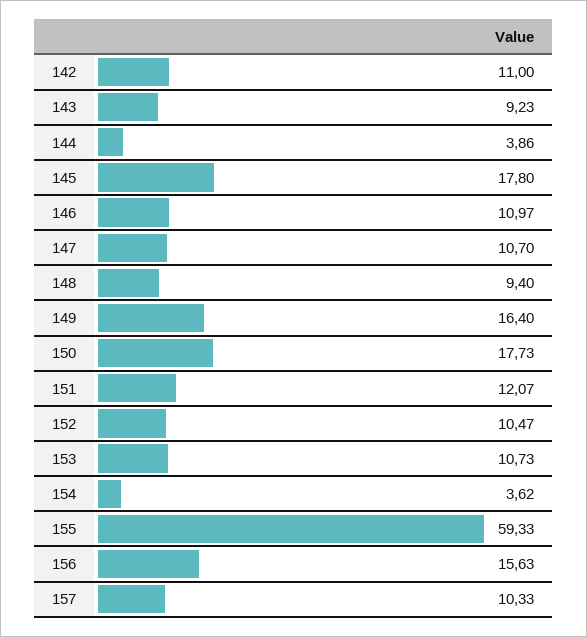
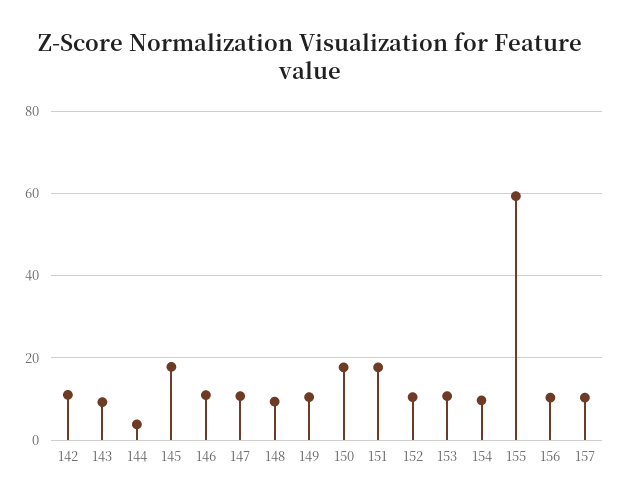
  {
    "142": 11,
    "143": 9.23,
    "144": 3.86,
    "145": 17.8,
    "146": 10.97,
    "147": 10.7,
    "148": 9.4,
-   "149": 16.4,
+   "149": 10,
    "150": 17.73,
-   "151": 12.07,
+   "151": 18,
    "152": 10.47,
    "153": 10.73,
-   "154": 3.62,
+   "154": 10,
    "155": 59.33,
-   "156": 15.63,
+   "156": 10,
    "157": 10.33
  }

